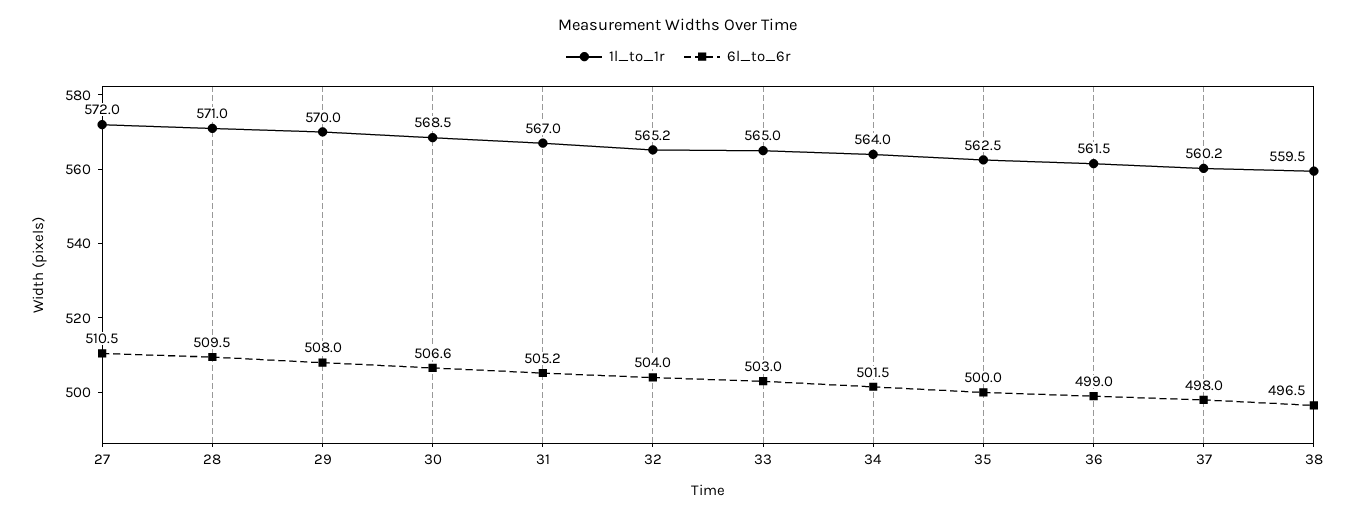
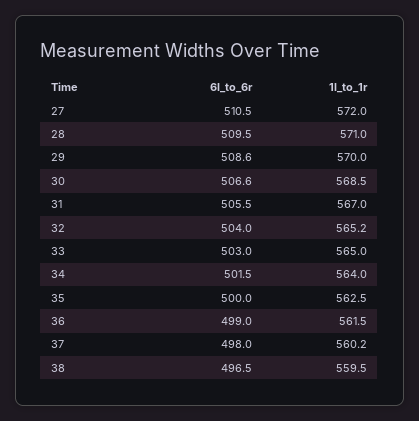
  {
    "1l_to_1r": {
      "27": 572,
      "28": 571,
      "29": 570,
      "30": 568.5,
      "31": 567,
      "32": 565.2,
      "33": 565,
      "34": 564,
      "35": 562.5,
      "36": 561.5,
      "37": 560.2,
      "38": 559.5
    },
    "6l_to_6r": {
      "27": 510.5,
      "28": 509.5,
-     "29": 508,
+     "29": 508.6,
      "30": 506.6,
-     "31": 505.2,
+     "31": 505.5,
      "32": 504,
      "33": 503,
      "34": 501.5,
      "35": 500,
      "36": 499,
      "37": 498,
      "38": 496.5
    }
  }

